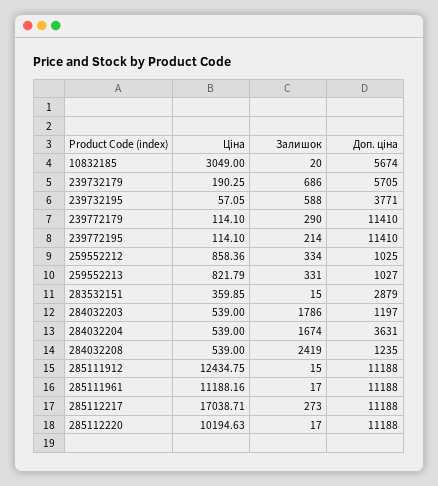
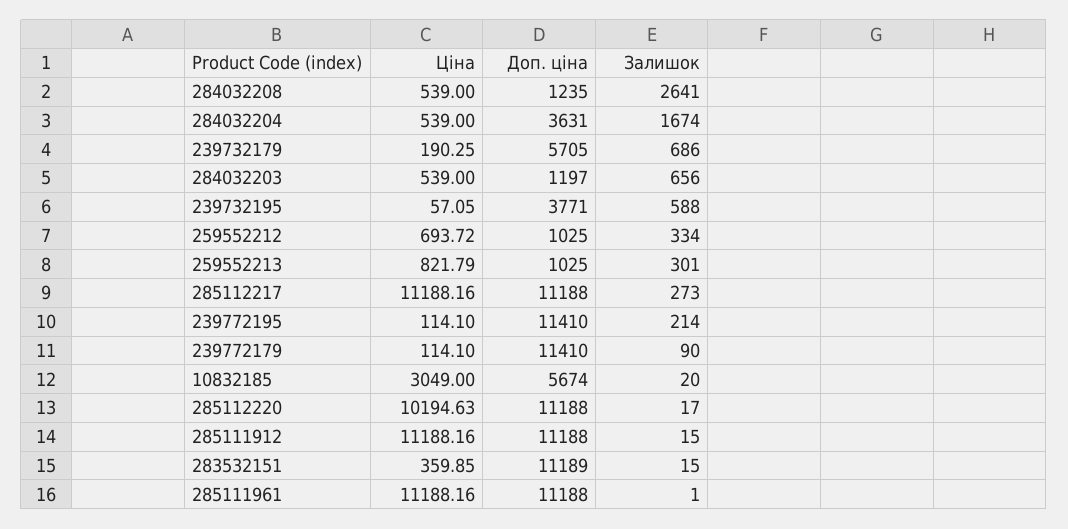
  {
    "Ціна": {
      "10832185": 3049,
      "239732179": 190.25,
      "239732195": 57.05,
      "239772179": 114.1,
      "239772195": 114.1,
-     "259552212": 858.36,
+     "259552212": 693.72,
      "259552213": 821.79,
      "283532151": 359.85,
      "284032203": 539,
      "284032204": 539,
      "284032208": 539,
-     "285111912": 12434.75,
+     "285111912": 11188.16,
      "285111961": 11188.16,
-     "285112217": 17038.71,
+     "285112217": 11188.16,
      "285112220": 10194.63
    },
    "Залишок": {
      "10832185": 20,
      "239732179": 686,
      "239732195": 588,
-     "239772179": 290,
+     "239772179": 90,
      "239772195": 214,
      "259552212": 334,
-     "259552213": 331,
+     "259552213": 301,
      "283532151": 15,
-     "284032203": 1786,
+     "284032203": 656,
      "284032204": 1674,
-     "284032208": 2419,
+     "284032208": 2641,
      "285111912": 15,
-     "285111961": 17,
+     "285111961": 1,
      "285112217": 273,
      "285112220": 17
    },
    "Доп. ціна": {
      "10832185": 5674,
      "239732179": 5705,
      "239732195": 3771,
      "239772179": 11410,
      "239772195": 11410,
      "259552212": 1025,
-     "259552213": 1027,
+     "259552213": 1025,
-     "283532151": 2879,
+     "283532151": 11189,
      "284032203": 1197,
      "284032204": 3631,
      "284032208": 1235,
      "285111912": 11188,
      "285111961": 11188,
      "285112217": 11188,
      "285112220": 11188
    }
  }

